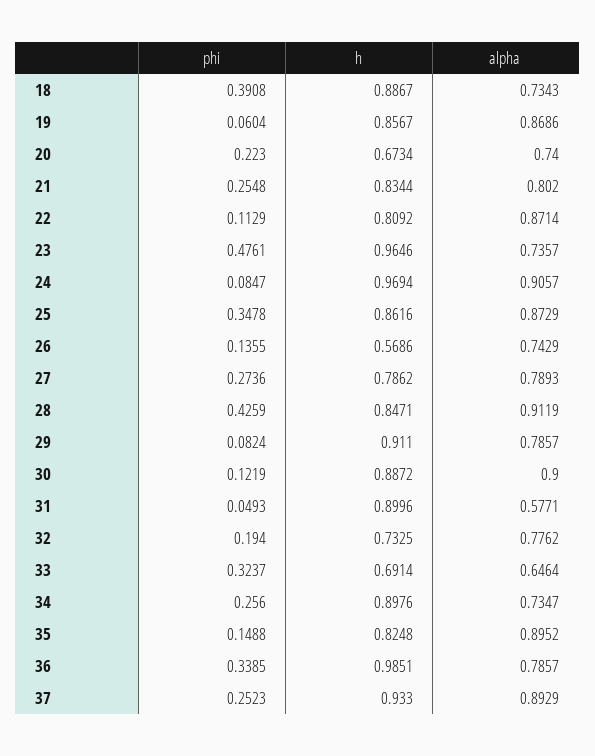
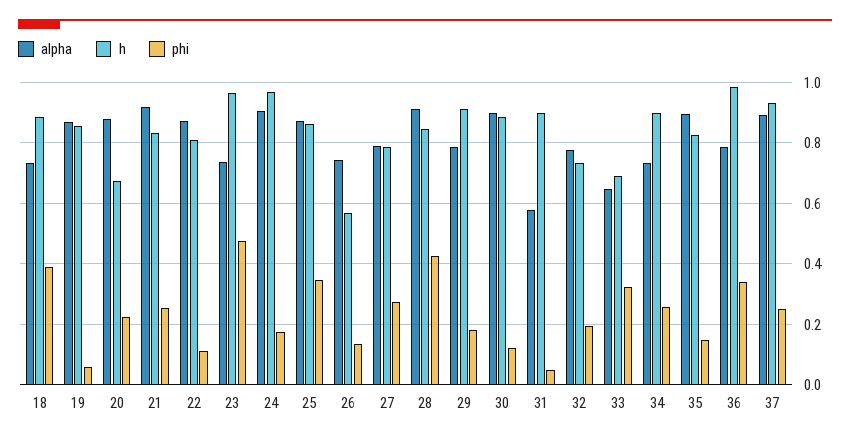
  {
    "phi": {
      "18": 0.3908,
      "19": 0.0604,
      "20": 0.223,
      "21": 0.2548,
      "22": 0.1129,
      "23": 0.4761,
-     "24": 0.0847,
+     "24": 0.18,
      "25": 0.3478,
      "26": 0.1355,
      "27": 0.2736,
      "28": 0.4259,
-     "29": 0.0824,
+     "29": 0.18,
      "30": 0.1219,
      "31": 0.0493,
      "32": 0.194,
      "33": 0.3237,
      "34": 0.256,
      "35": 0.1488,
      "36": 0.3385,
      "37": 0.2523
    },
    "h": {
      "18": 0.8867,
      "19": 0.8567,
      "20": 0.6734,
      "21": 0.8344,
      "22": 0.8092,
      "23": 0.9646,
      "24": 0.9694,
      "25": 0.8616,
      "26": 0.5686,
      "27": 0.7862,
      "28": 0.8471,
      "29": 0.911,
      "30": 0.8872,
      "31": 0.8996,
      "32": 0.7325,
      "33": 0.6914,
      "34": 0.8976,
      "35": 0.8248,
      "36": 0.9851,
      "37": 0.933
    },
    "alpha": {
      "18": 0.7343,
      "19": 0.8686,
-     "20": 0.74,
+     "20": 0.88,
-     "21": 0.802,
+     "21": 0.92,
      "22": 0.8714,
      "23": 0.7357,
      "24": 0.9057,
      "25": 0.8729,
      "26": 0.7429,
      "27": 0.7893,
      "28": 0.9119,
      "29": 0.7857,
      "30": 0.9,
      "31": 0.5771,
      "32": 0.7762,
      "33": 0.6464,
      "34": 0.7347,
      "35": 0.8952,
      "36": 0.7857,
      "37": 0.8929
    }
  }

